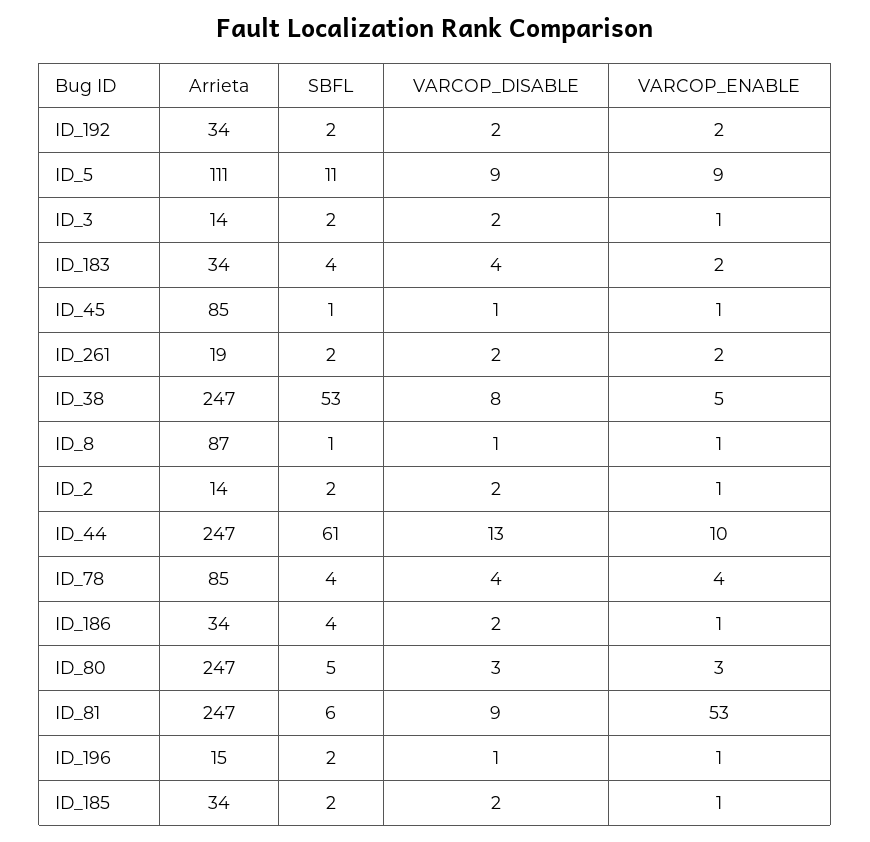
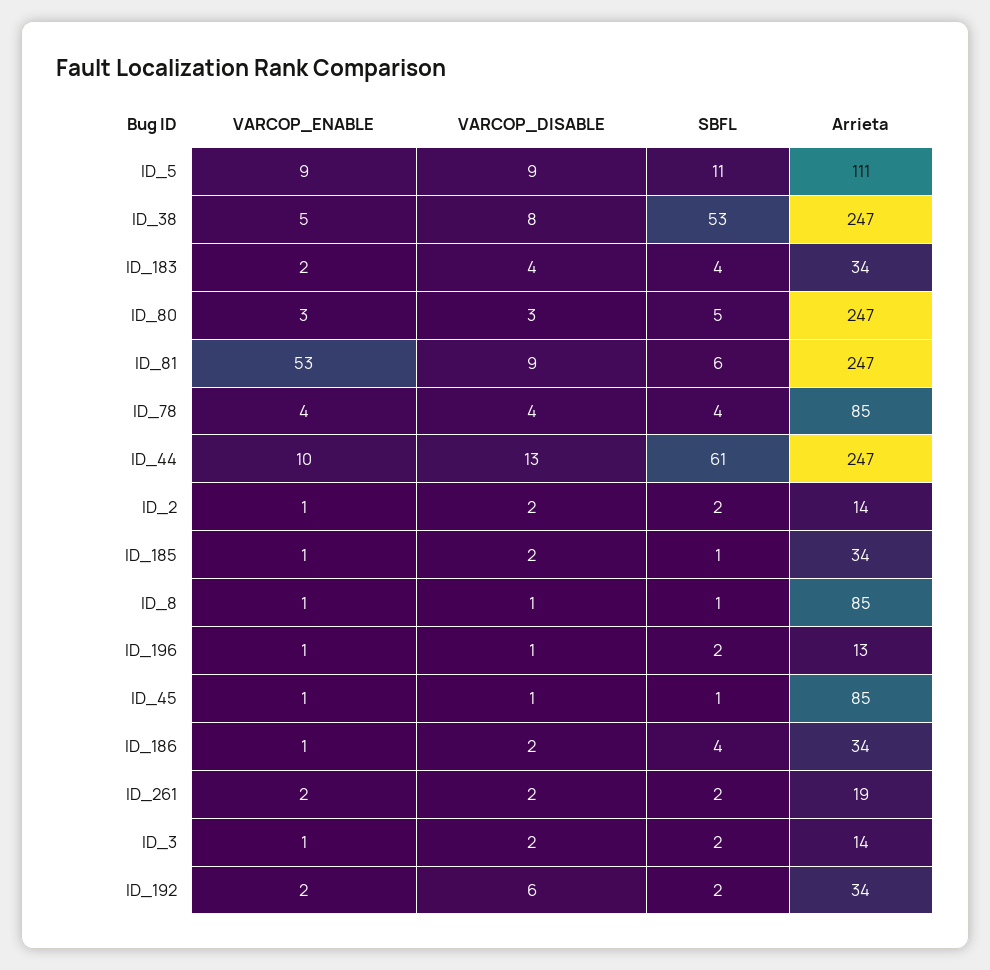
  {
    "Arrieta": {
      "ID_192": 34,
      "ID_5": 111,
      "ID_3": 14,
      "ID_183": 34,
      "ID_45": 85,
      "ID_261": 19,
      "ID_38": 247,
-     "ID_8": 87,
+     "ID_8": 85,
      "ID_2": 14,
      "ID_44": 247,
      "ID_78": 85,
      "ID_186": 34,
      "ID_80": 247,
      "ID_81": 247,
-     "ID_196": 15,
+     "ID_196": 13,
      "ID_185": 34
    },
    "SBFL": {
      "ID_192": 2,
      "ID_5": 11,
      "ID_3": 2,
      "ID_183": 4,
      "ID_45": 1,
      "ID_261": 2,
      "ID_38": 53,
      "ID_8": 1,
      "ID_2": 2,
      "ID_44": 61,
      "ID_78": 4,
      "ID_186": 4,
      "ID_80": 5,
      "ID_81": 6,
      "ID_196": 2,
-     "ID_185": 2
+     "ID_185": 1
    },
    "VARCOP_DISABLE": {
-     "ID_192": 2,
+     "ID_192": 6,
      "ID_5": 9,
      "ID_3": 2,
      "ID_183": 4,
      "ID_45": 1,
      "ID_261": 2,
      "ID_38": 8,
      "ID_8": 1,
      "ID_2": 2,
      "ID_44": 13,
      "ID_78": 4,
      "ID_186": 2,
      "ID_80": 3,
      "ID_81": 9,
      "ID_196": 1,
      "ID_185": 2
    },
    "VARCOP_ENABLE": {
      "ID_192": 2,
      "ID_5": 9,
      "ID_3": 1,
      "ID_183": 2,
      "ID_45": 1,
      "ID_261": 2,
      "ID_38": 5,
      "ID_8": 1,
      "ID_2": 1,
      "ID_44": 10,
      "ID_78": 4,
      "ID_186": 1,
      "ID_80": 3,
      "ID_81": 53,
      "ID_196": 1,
      "ID_185": 1
    }
  }

